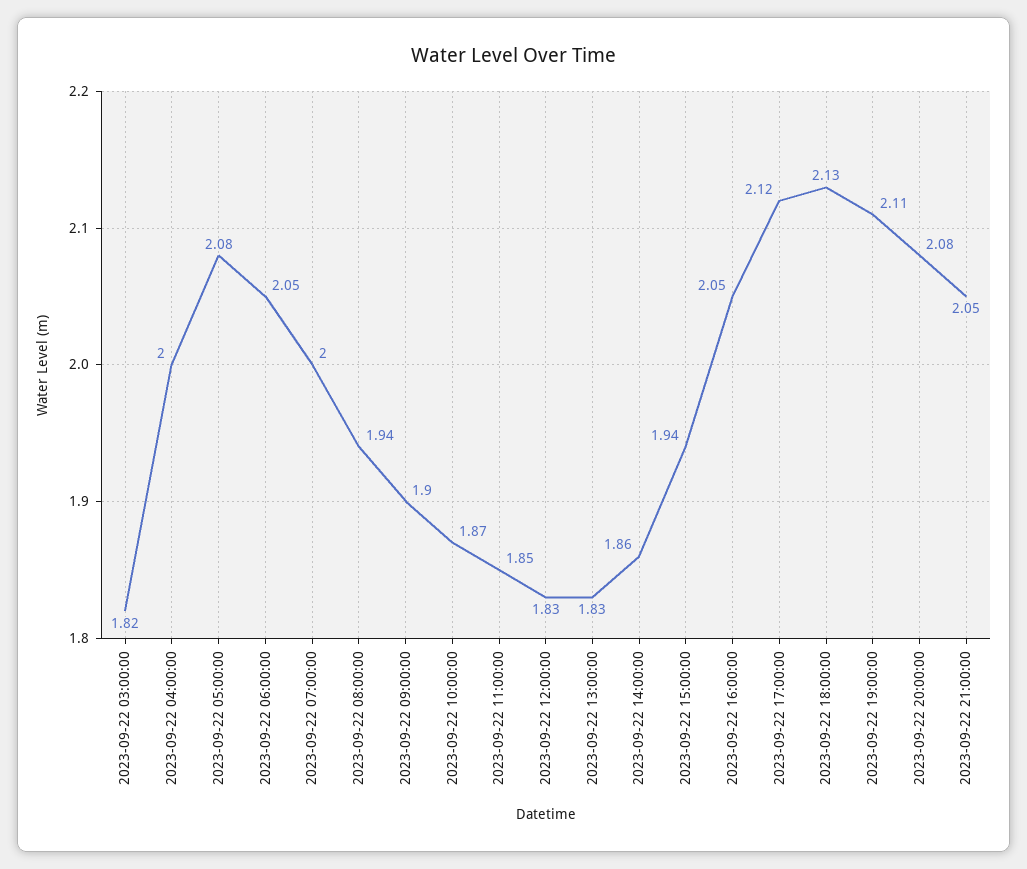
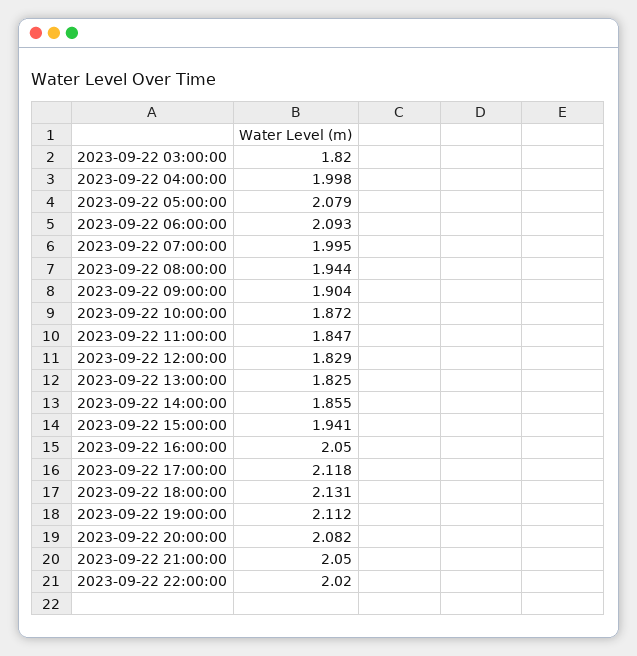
  {
    "2023-09-22 03:00:00": 1.82,
    "2023-09-22 04:00:00": 1.998,
    "2023-09-22 05:00:00": 2.079,
-   "2023-09-22 06:00:00": 2.05,
+   "2023-09-22 06:00:00": 2.093,
    "2023-09-22 07:00:00": 1.995,
    "2023-09-22 08:00:00": 1.944,
    "2023-09-22 09:00:00": 1.904,
    "2023-09-22 10:00:00": 1.872,
    "2023-09-22 11:00:00": 1.847,
    "2023-09-22 12:00:00": 1.829,
    "2023-09-22 13:00:00": 1.825,
    "2023-09-22 14:00:00": 1.855,
    "2023-09-22 15:00:00": 1.941,
    "2023-09-22 16:00:00": 2.05,
    "2023-09-22 17:00:00": 2.118,
    "2023-09-22 18:00:00": 2.131,
    "2023-09-22 19:00:00": 2.112,
    "2023-09-22 20:00:00": 2.082,
-   "2023-09-22 21:00:00": 2.05
+   "2023-09-22 21:00:00": 2.05,
+   "2023-09-22 22:00:00": 2.02
  }

